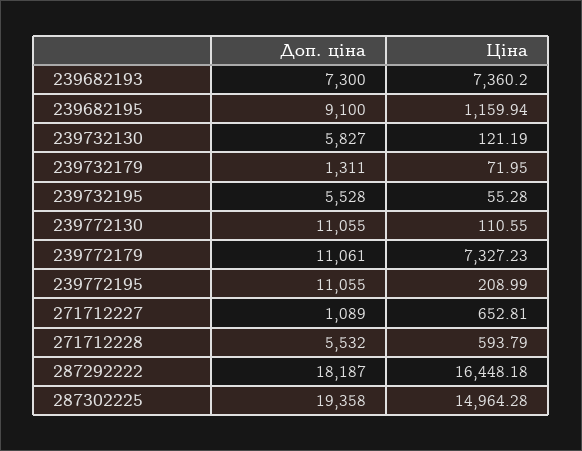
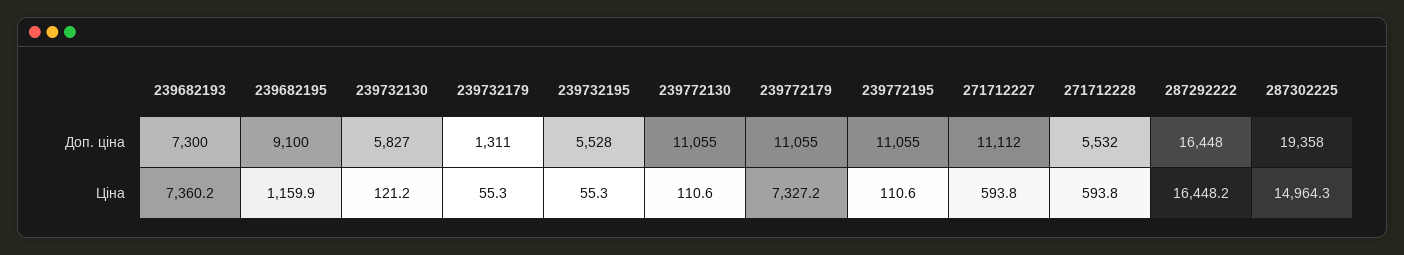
  {
    "Доп. ціна": {
      "239682193": 7300,
      "239682195": 9100,
      "239732130": 5827,
      "239732179": 1311,
      "239732195": 5528,
      "239772130": 11055,
-     "239772179": 11061,
+     "239772179": 11055,
      "239772195": 11055,
-     "271712227": 1089,
+     "271712227": 11112,
      "271712228": 5532,
-     "287292222": 18187,
+     "287292222": 16448,
      "287302225": 19358
    },
    "Ціна": {
      "239682193": 7360.2,
      "239682195": 1159.94,
      "239732130": 121.19,
-     "239732179": 71.95,
+     "239732179": 55.3,
      "239732195": 55.28,
      "239772130": 110.55,
      "239772179": 7327.23,
-     "239772195": 208.99,
+     "239772195": 110.6,
-     "271712227": 652.81,
+     "271712227": 593.8,
      "271712228": 593.79,
      "287292222": 16448.18,
      "287302225": 14964.28
    }
  }

